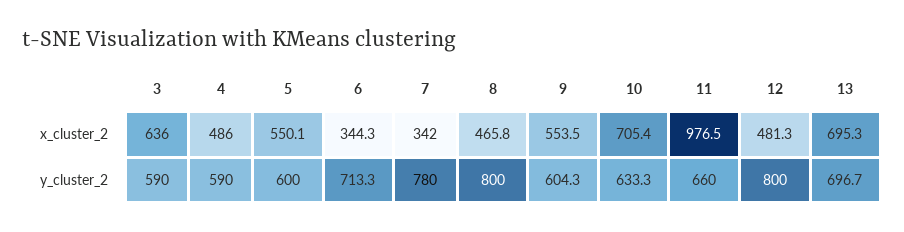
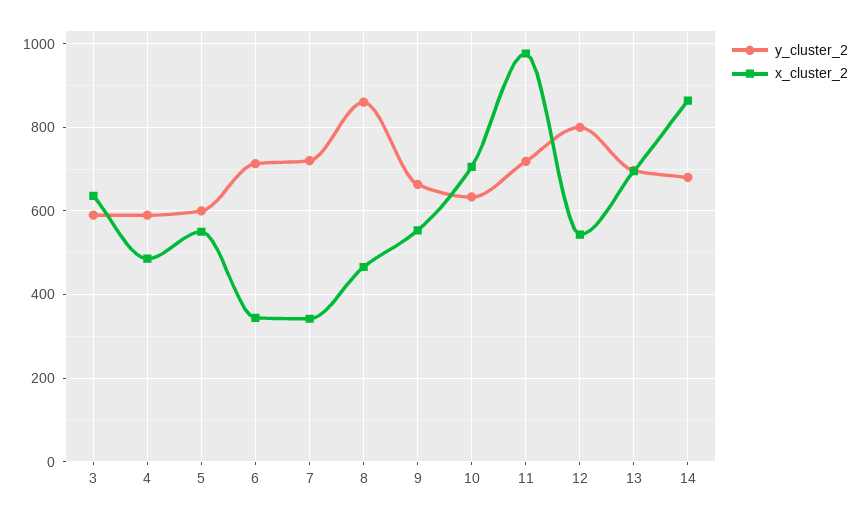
  {
    "x_cluster_2": {
      "3": 636,
      "4": 486,
      "5": 550.1,
      "6": 344.3,
      "7": 342,
      "8": 465.8,
      "9": 553.5,
      "10": 705.4,
      "11": 976.5,
-     "12": 481.3,
+     "12": 540,
-     "13": 695.3
+     "13": 695.3,
+     "14": 860
    },
    "y_cluster_2": {
      "3": 590,
      "4": 590,
      "5": 600,
      "6": 713.3,
-     "7": 780,
+     "7": 720,
-     "8": 800,
+     "8": 860,
-     "9": 604.3,
+     "9": 660,
      "10": 633.3,
-     "11": 660,
+     "11": 720,
      "12": 800,
-     "13": 696.7
+     "13": 696.7,
+     "14": 680
    }
  }

